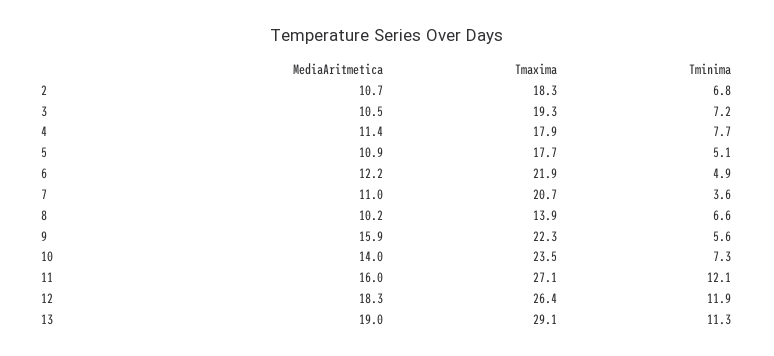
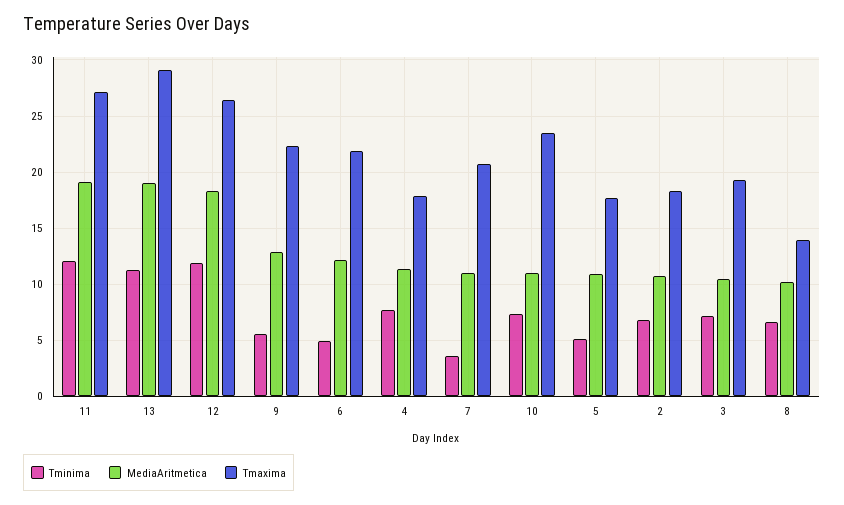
  {
    "MediaAritmetica": {
      "2": 10.7,
      "3": 10.5,
      "4": 11.4,
      "5": 10.9,
      "6": 12.2,
      "7": 11,
      "8": 10.2,
-     "9": 15.9,
+     "9": 13,
-     "10": 14,
+     "10": 11,
-     "11": 16,
+     "11": 19,
      "12": 18.3,
      "13": 19
    },
    "Tmaxima": {
      "2": 18.3,
      "3": 19.3,
      "4": 17.9,
      "5": 17.7,
      "6": 21.9,
      "7": 20.7,
      "8": 13.9,
      "9": 22.3,
      "10": 23.5,
      "11": 27.1,
      "12": 26.4,
      "13": 29.1
    },
    "Tminima": {
      "2": 6.8,
      "3": 7.2,
      "4": 7.7,
      "5": 5.1,
      "6": 4.9,
      "7": 3.6,
      "8": 6.6,
      "9": 5.6,
      "10": 7.3,
      "11": 12.1,
      "12": 11.9,
      "13": 11.3
    }
  }

